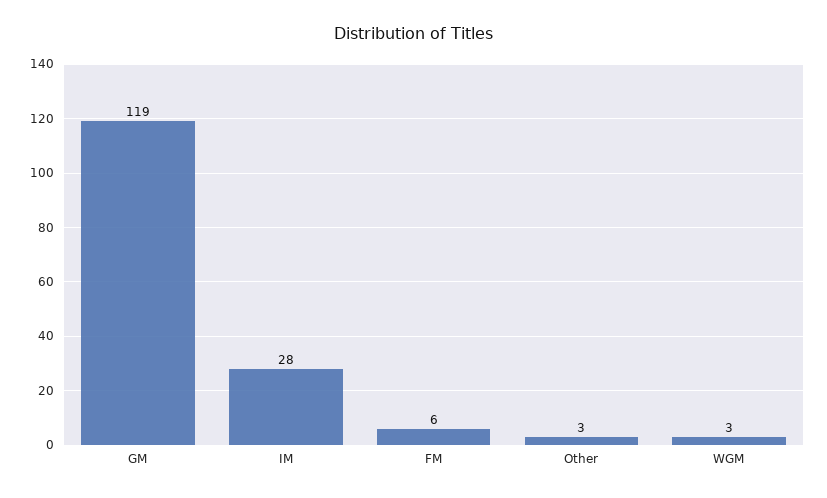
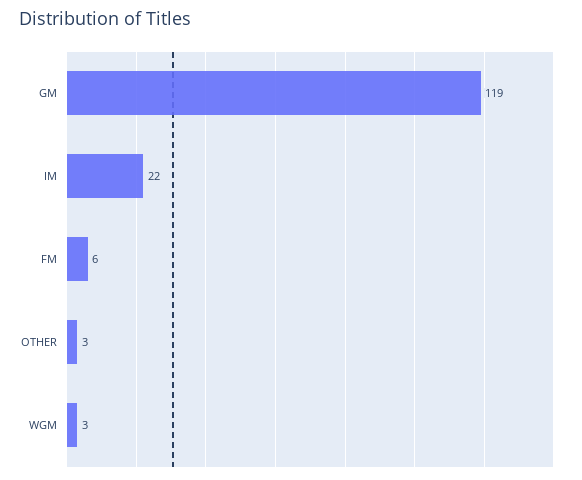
  {
    "GM": 119,
-   "IM": 28,
+   "IM": 22,
    "FM": 6,
    "Other": 3,
    "WGM": 3
  }

